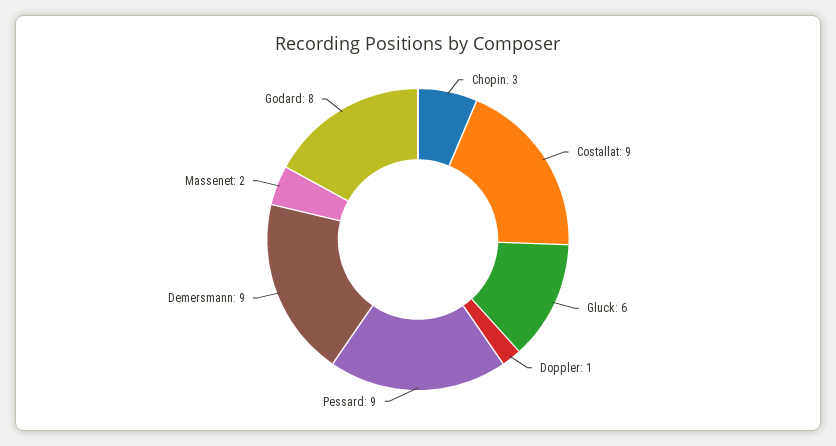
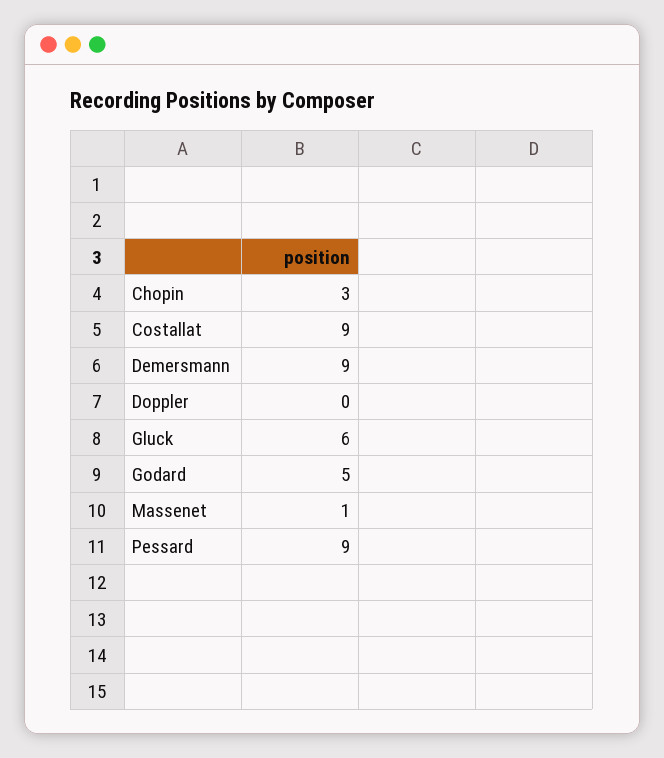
  {
    "Chopin": 3,
    "Costallat": 9,
    "Gluck": 6,
-   "Doppler": 1,
+   "Doppler": 0,
    "Pessard": 9,
    "Demersmann": 9,
-   "Massenet": 2,
+   "Massenet": 1,
-   "Godard": 8
+   "Godard": 5
  }

